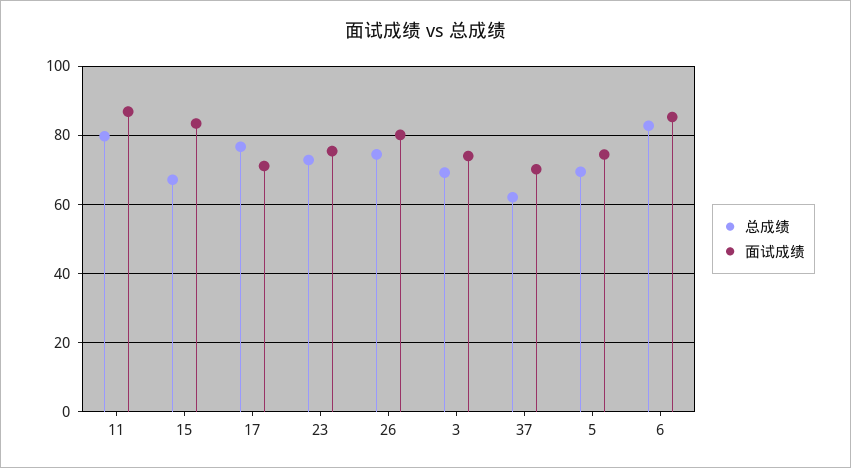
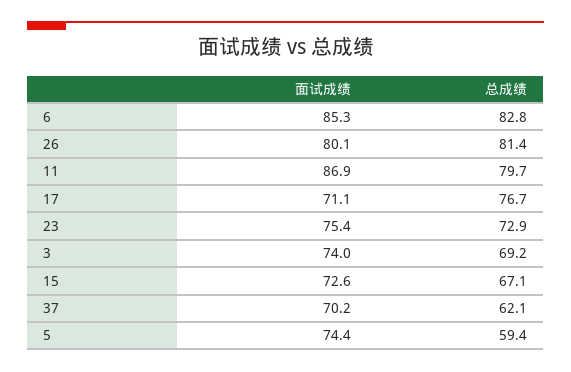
  {
    "总成绩": {
      "11": 79.7,
      "15": 67.1,
      "17": 76.7,
      "23": 72.9,
-     "26": 74,
+     "26": 81.4,
      "3": 69.2,
      "37": 62.1,
-     "5": 70,
+     "5": 59.4,
      "6": 82.8
    },
    "面试成绩": {
      "11": 86.9,
-     "15": 84,
+     "15": 72.6,
      "17": 71.1,
      "23": 75.4,
      "26": 80.1,
      "3": 74,
      "37": 70.2,
      "5": 74.4,
      "6": 85.3
    }
  }

